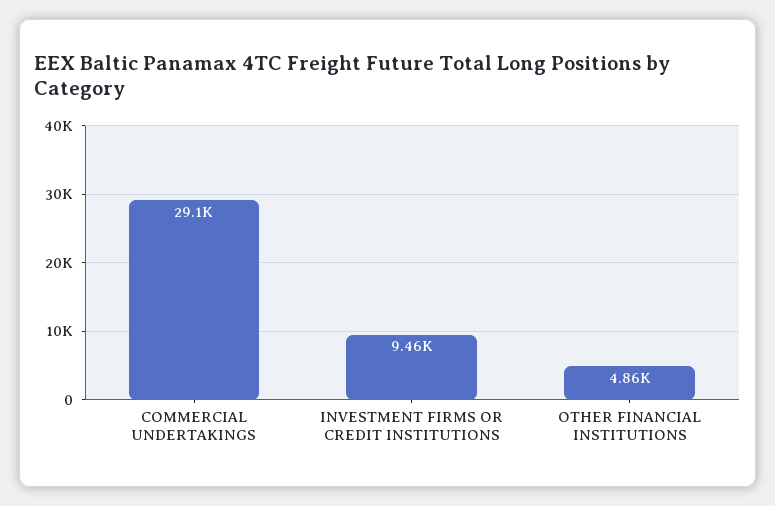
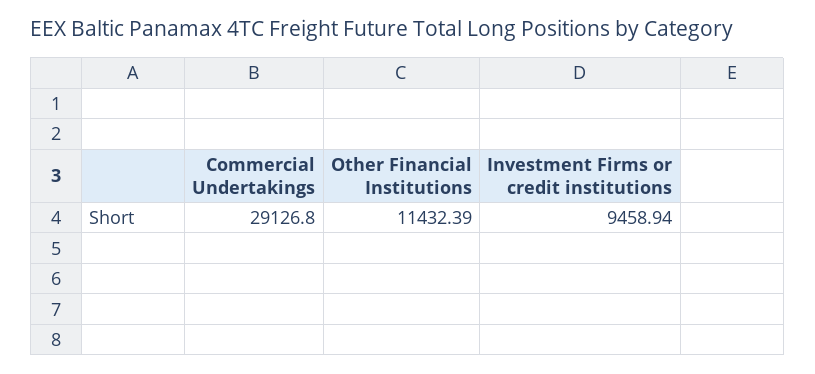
  {
    "COMMERCIAL UNDERTAKINGS": 29126.8,
    "INVESTMENT FIRMS OR CREDIT INSTITUTIONS": 9458.94,
-   "OTHER FINANCIAL INSTITUTIONS": 4860
+   "OTHER FINANCIAL INSTITUTIONS": 11432.39
  }

